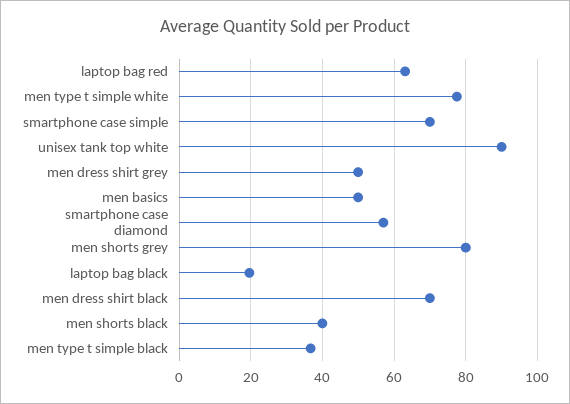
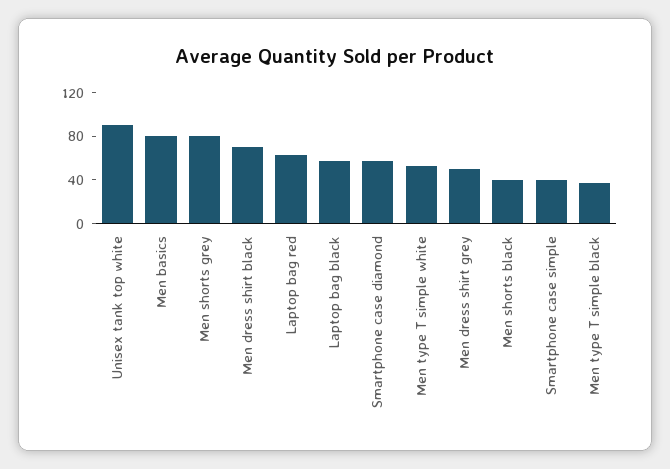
  {
    "laptop bag red": 64,
-   "men type t simple white": 78,
+   "men type t simple white": 50,
-   "smartphone case simple": 70,
+   "smartphone case simple": 40,
    "unisex tank top white": 90,
    "men dress shirt grey": 50,
-   "men basics": 50,
+   "men basics": 80,
    "smartphone case diamond": 58,
    "men shorts grey": 80,
-   "laptop bag black": 20,
+   "laptop bag black": 60,
    "men dress shirt black": 70,
    "men shorts black": 40,
    "men type t simple black": 36
  }

